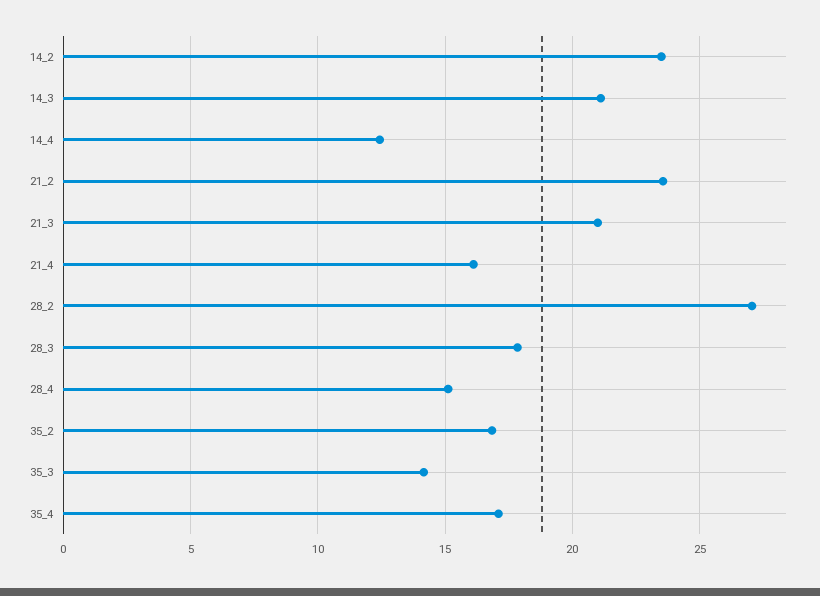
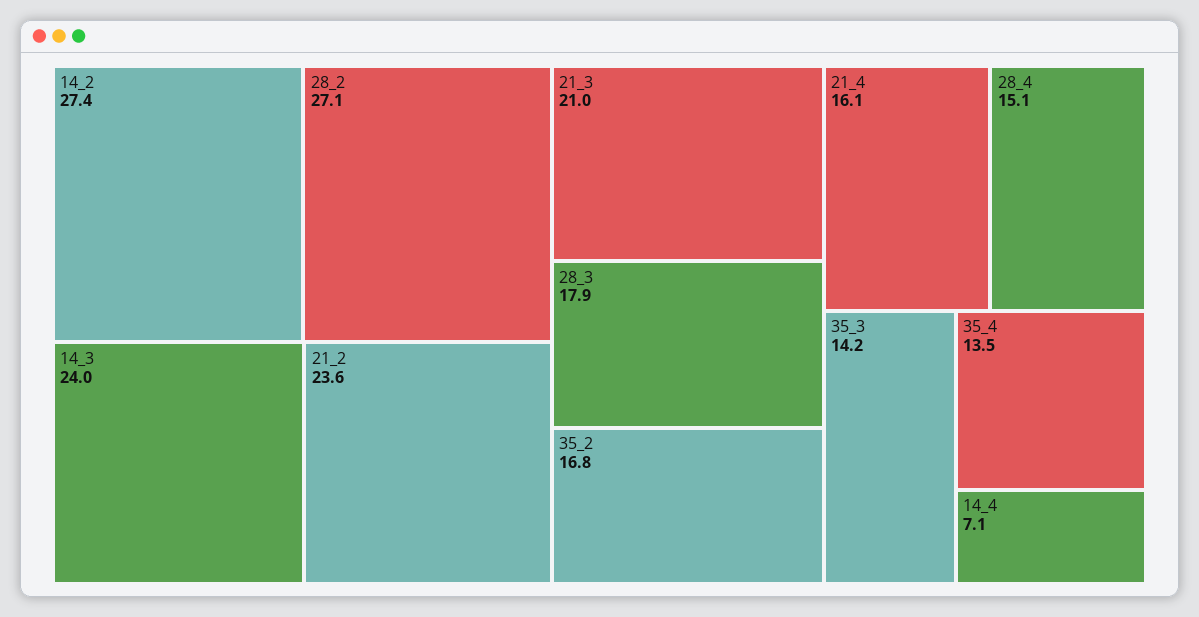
  {
-   "14_2": 23.5,
+   "14_2": 27.4,
-   "14_3": 21,
+   "14_3": 24,
-   "14_4": 12.5,
+   "14_4": 7.1,
    "21_2": 23.6,
    "21_3": 21,
    "21_4": 16.1,
    "28_2": 27.1,
    "28_3": 17.9,
    "28_4": 15.1,
    "35_2": 16.8,
    "35_3": 14.2,
-   "35_4": 17
+   "35_4": 13.5
  }

